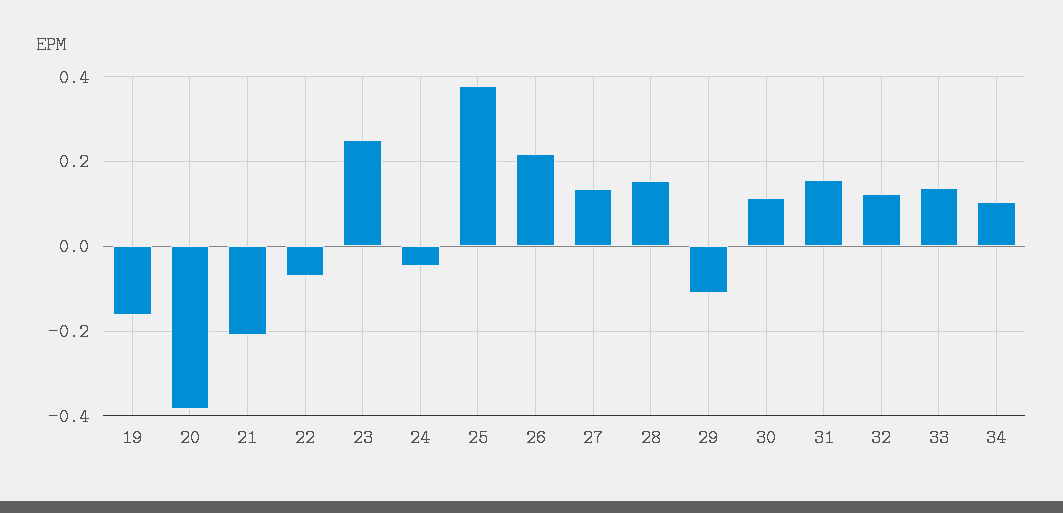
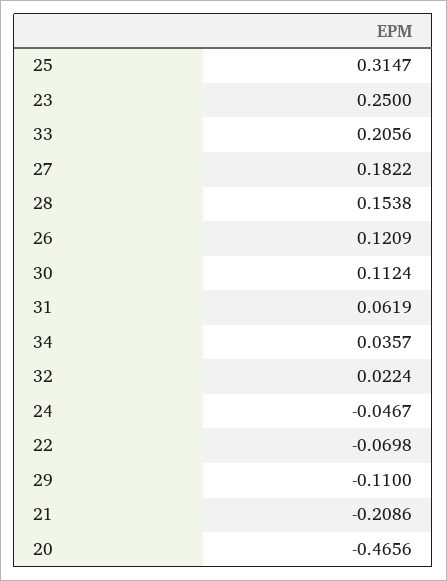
  {
-   "19": -0.16,
-   "20": -0.38,
+   "20": -0.4656,
    "21": -0.2086,
    "22": -0.0698,
    "23": 0.25,
    "24": -0.0467,
-   "25": 0.38,
+   "25": 0.3147,
-   "26": 0.22,
+   "26": 0.1209,
-   "27": 0.14,
+   "27": 0.1822,
    "28": 0.1538,
    "29": -0.11,
    "30": 0.1124,
-   "31": 0.16,
+   "31": 0.0619,
-   "32": 0.12,
+   "32": 0.0224,
-   "33": 0.14,
+   "33": 0.2056,
-   "34": 0.1
+   "34": 0.0357
  }

